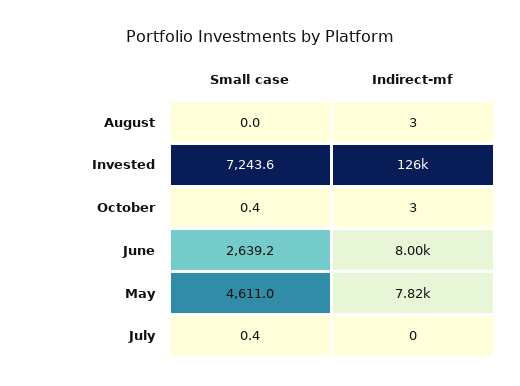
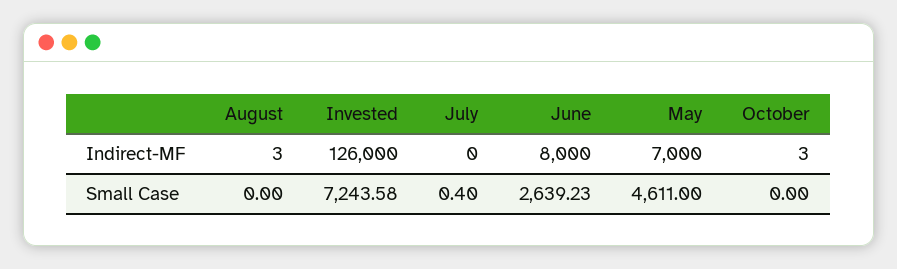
  {
    "Small case": {
      "August": 0,
      "Invested": 7243.58,
-     "October": 0.4,
+     "October": 0,
      "June": 2639.23,
      "May": 4611,
      "July": 0.4
    },
    "Indirect-mf": {
      "August": 3,
      "Invested": 126000,
      "October": 3,
      "June": 8000,
-     "May": 7820,
+     "May": 7000,
      "July": 0
    }
  }

